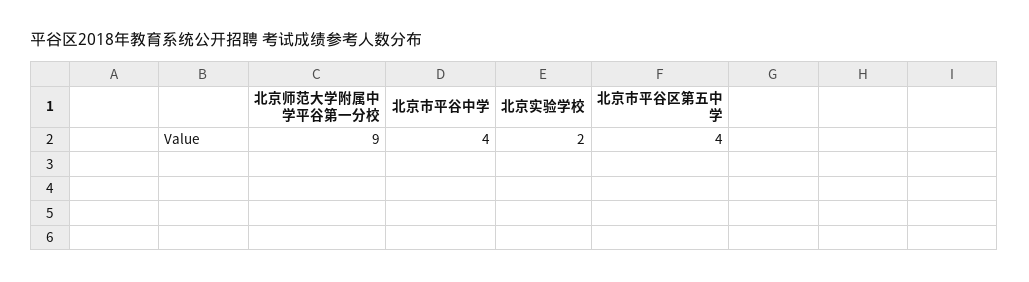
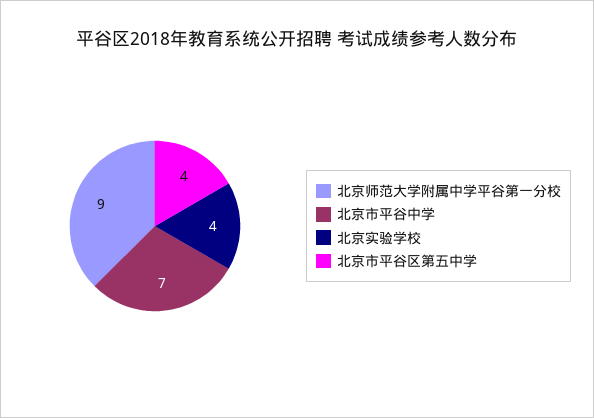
  {
    "北京师范大学附属中学平谷第一分校": 9,
-   "北京市平谷中学": 4,
+   "北京市平谷中学": 7,
-   "北京实验学校": 2,
+   "北京实验学校": 4,
    "北京市平谷区第五中学": 4
  }

